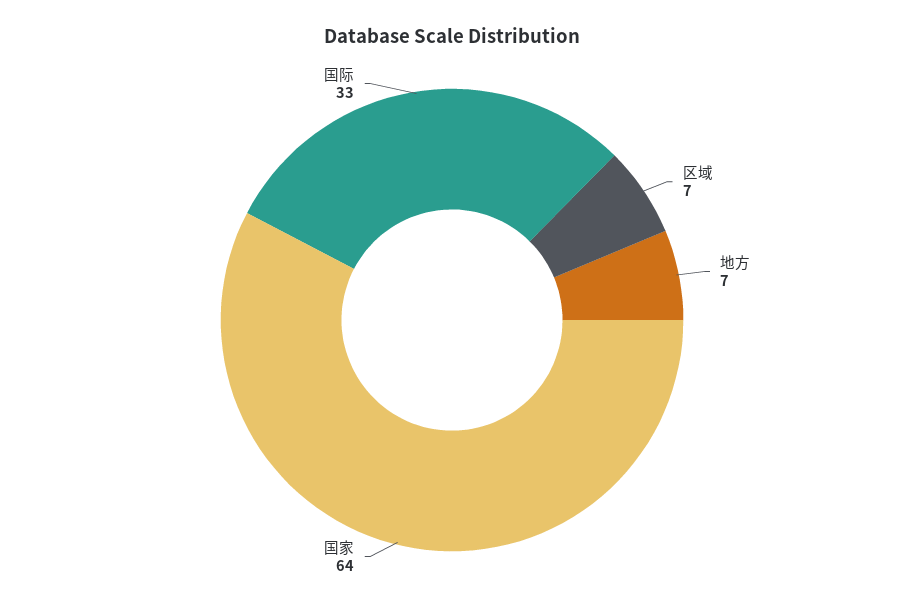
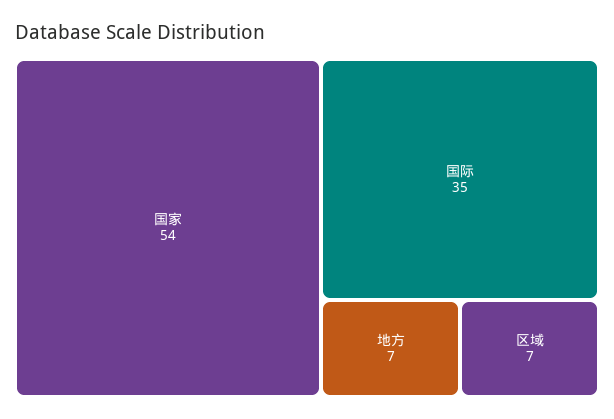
  {
    "区域": 7,
    "地方": 7,
-   "国家": 64,
+   "国家": 54,
-   "国际": 33
+   "国际": 35
  }

